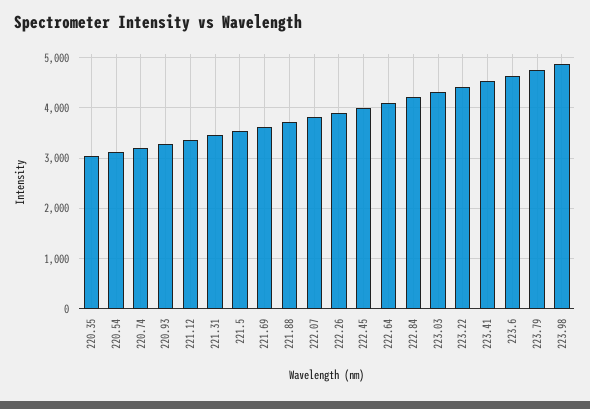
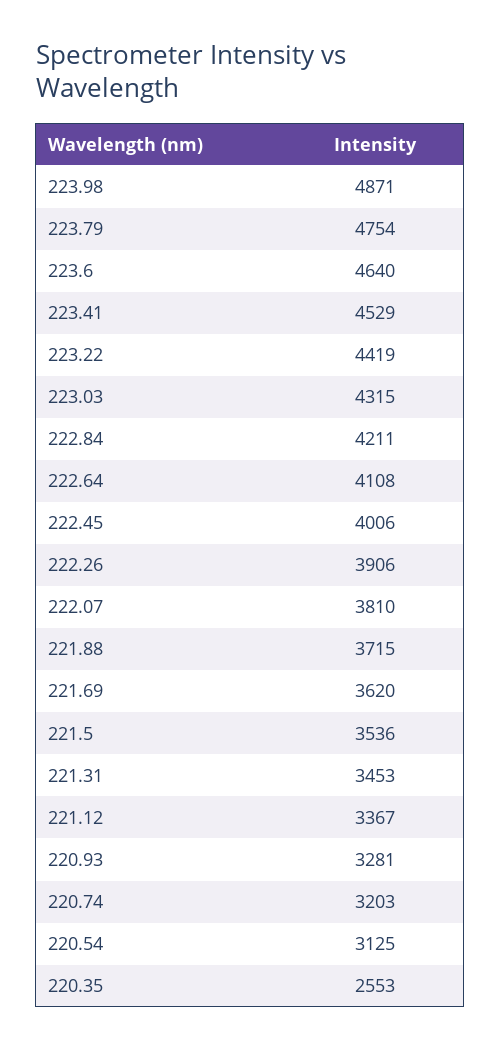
  {
-   "220.35": 3000,
+   "220.35": 2553,
    "220.54": 3125,
    "220.74": 3203,
    "220.93": 3281,
    "221.12": 3367,
    "221.31": 3453,
    "221.5": 3536,
    "221.69": 3620,
    "221.88": 3715,
    "222.07": 3810,
    "222.26": 3906,
    "222.45": 4006,
    "222.64": 4108,
    "222.84": 4211,
    "223.03": 4315,
    "223.22": 4419,
    "223.41": 4529,
    "223.6": 4640,
    "223.79": 4754,
    "223.98": 4871
  }

